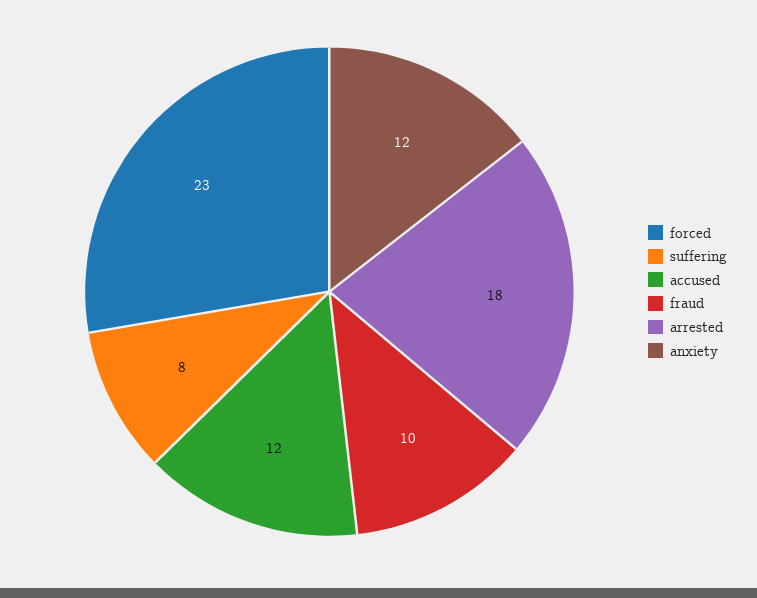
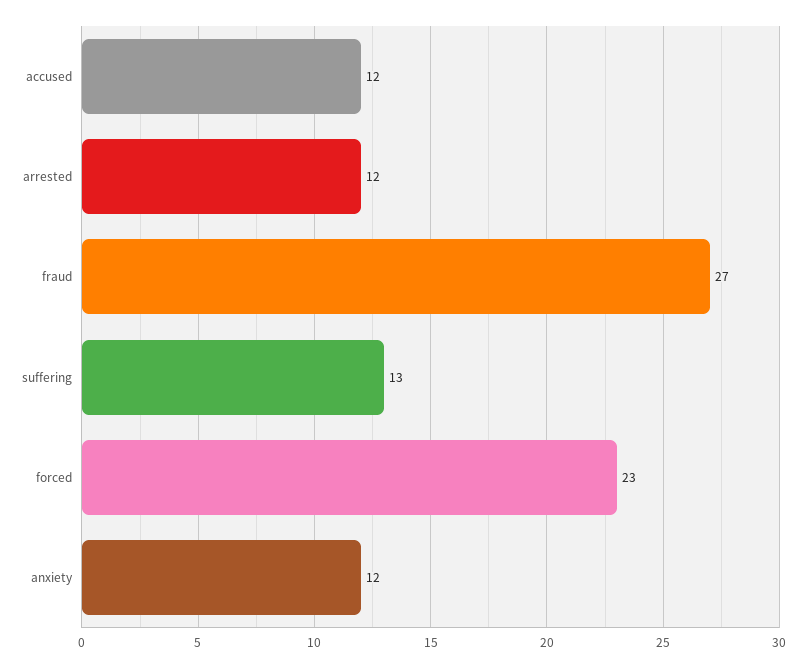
  {
    "forced": 23,
-   "suffering": 8,
+   "suffering": 13,
    "accused": 12,
-   "fraud": 10,
+   "fraud": 27,
-   "arrested": 18,
+   "arrested": 12,
    "anxiety": 12
  }

